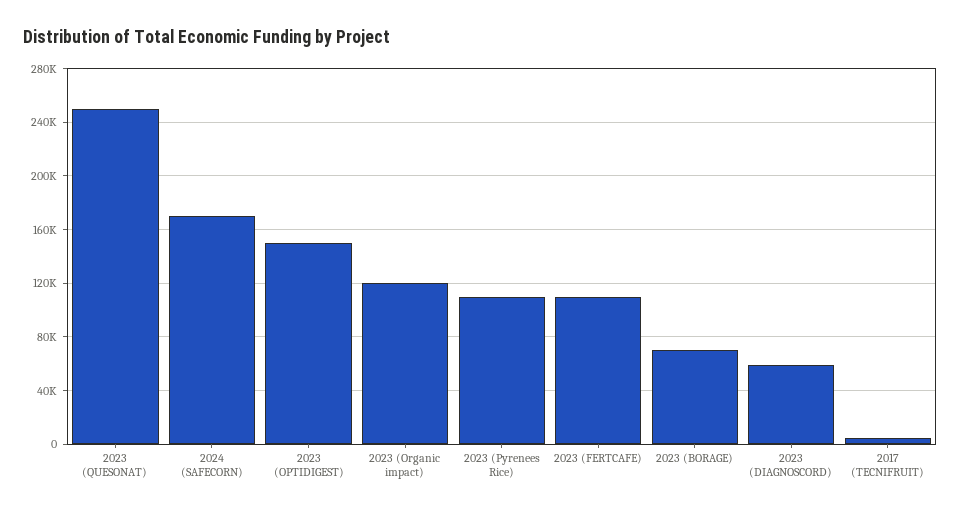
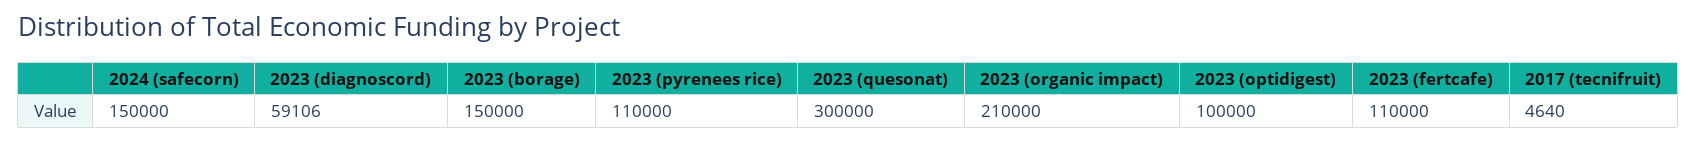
  {
-   "2023 (QUESONAT)": 250000,
+   "2023 (QUESONAT)": 300000,
-   "2024 (SAFECORN)": 170000,
+   "2024 (SAFECORN)": 150000,
-   "2023 (OPTIDIGEST)": 150000,
+   "2023 (OPTIDIGEST)": 100000,
-   "2023 (Organic impact)": 120000,
+   "2023 (Organic impact)": 210000,
    "2023 (Pyrenees Rice)": 110000,
    "2023 (FERTCAFE)": 110000,
-   "2023 (BORAGE)": 70000,
+   "2023 (BORAGE)": 150000,
    "2023 (DIAGNOSCORD)": 59106,
    "2017 (TECNIFRUIT)": 4640
  }

